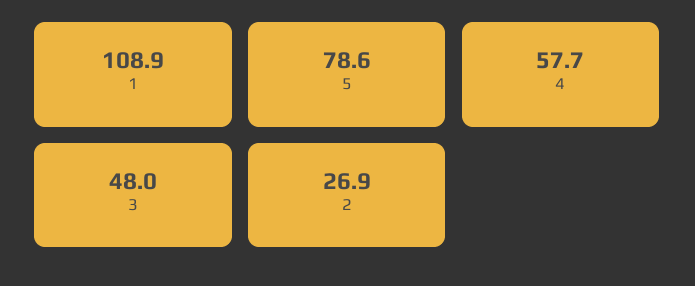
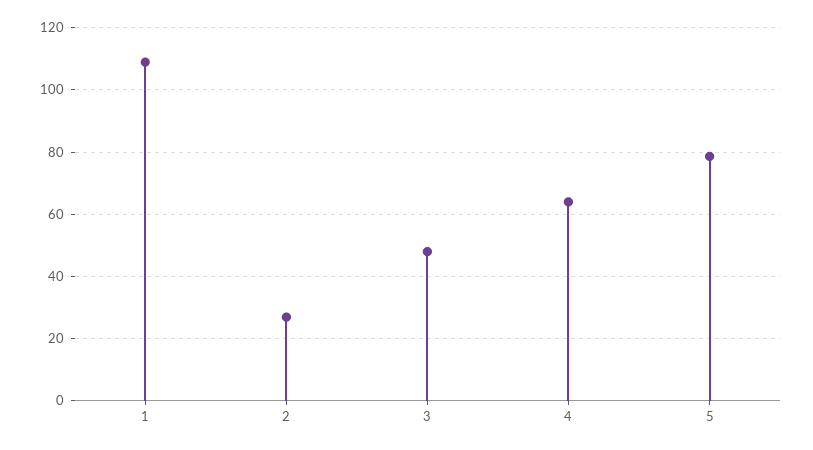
  {
    "1": 108.9,
    "5": 78.6,
-   "4": 57.7,
+   "4": 64,
    "3": 48,
    "2": 26.9
  }

